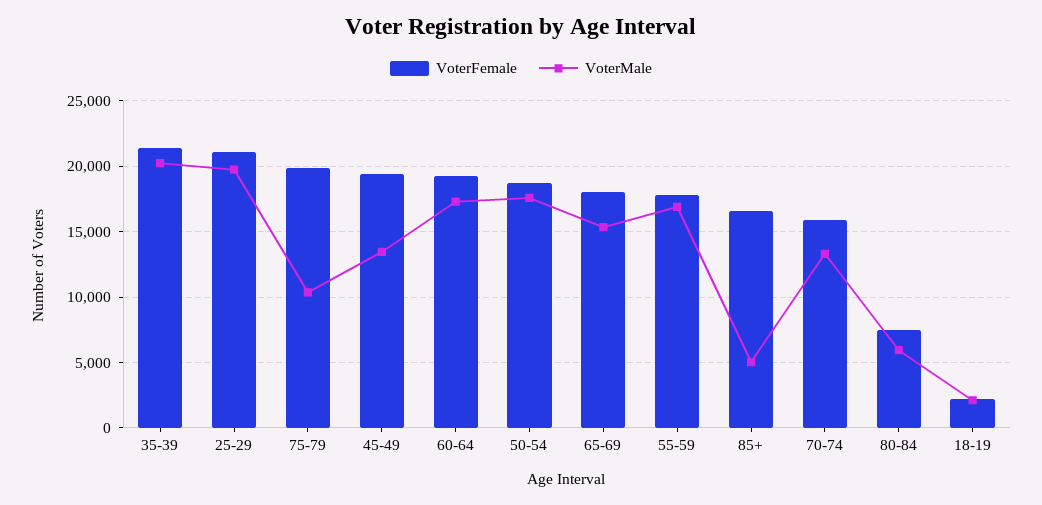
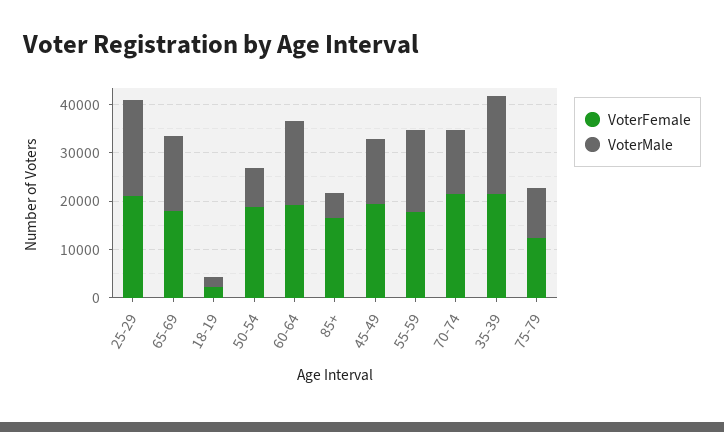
  {
    "VoterFemale": {
      "35-39": 21500,
      "25-29": 21000,
-     "75-79": 20000,
+     "75-79": 12000,
      "45-49": 19500,
      "60-64": 19500,
      "50-54": 18500,
      "65-69": 18000,
      "55-59": 18000,
      "85+": 16500,
-     "70-74": 16000,
+     "70-74": 22000,
-     "80-84": 7500,
      "18-19": 2500
    },
    "VoterMale": {
      "35-39": 20500,
      "25-29": 19500,
      "75-79": 10500,
      "45-49": 13500,
      "60-64": 17500,
-     "50-54": 17500,
+     "50-54": 8000,
      "65-69": 15500,
      "55-59": 17000,
      "85+": 5000,
      "70-74": 13500,
-     "80-84": 6000,
      "18-19": 2000
    }
  }

